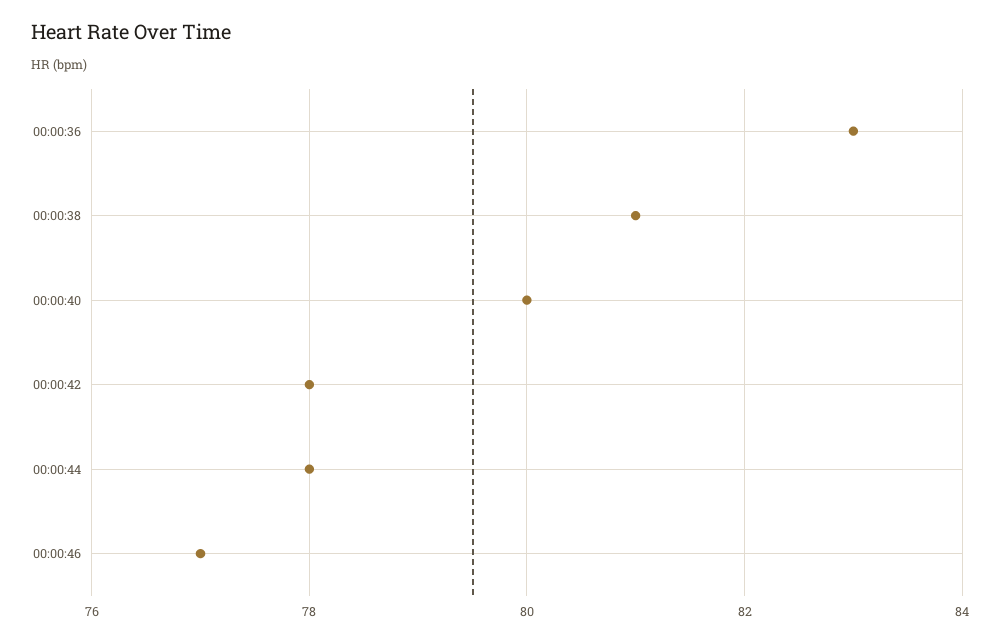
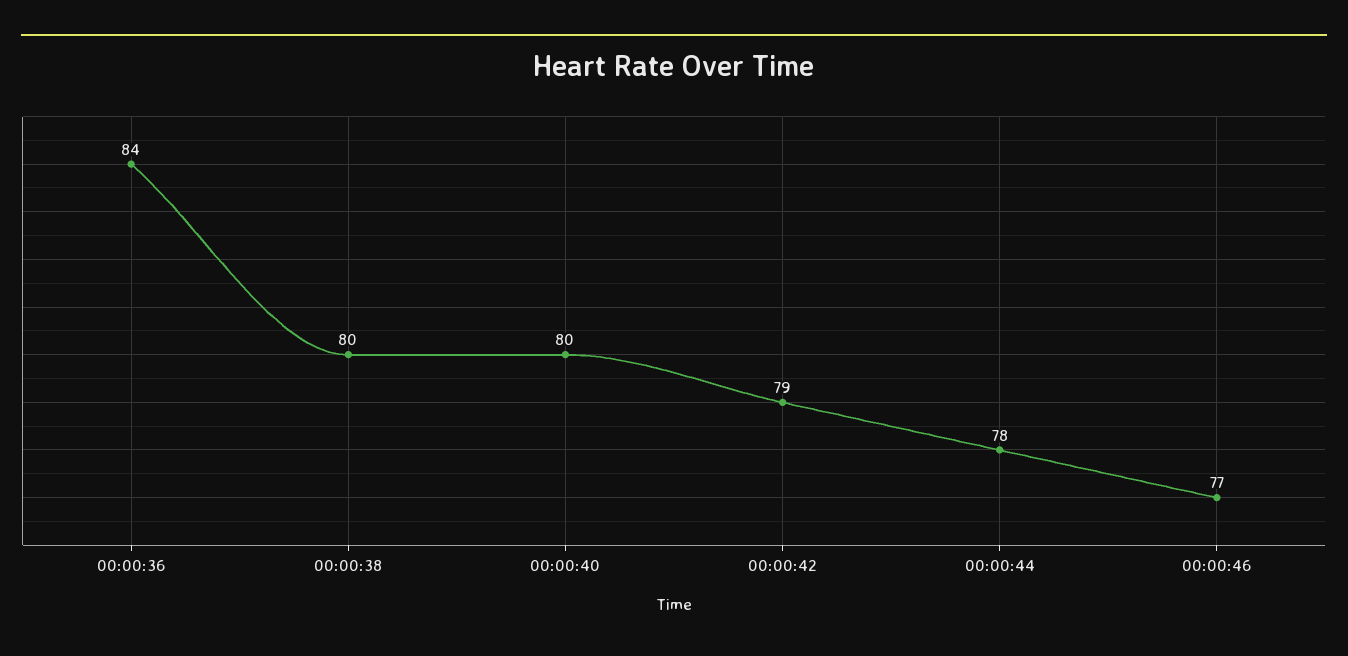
  {
-   "00:00:36": 83,
+   "00:00:36": 84,
-   "00:00:38": 81,
+   "00:00:38": 80,
    "00:00:40": 80,
-   "00:00:42": 78,
+   "00:00:42": 79,
    "00:00:44": 78,
    "00:00:46": 77
  }

